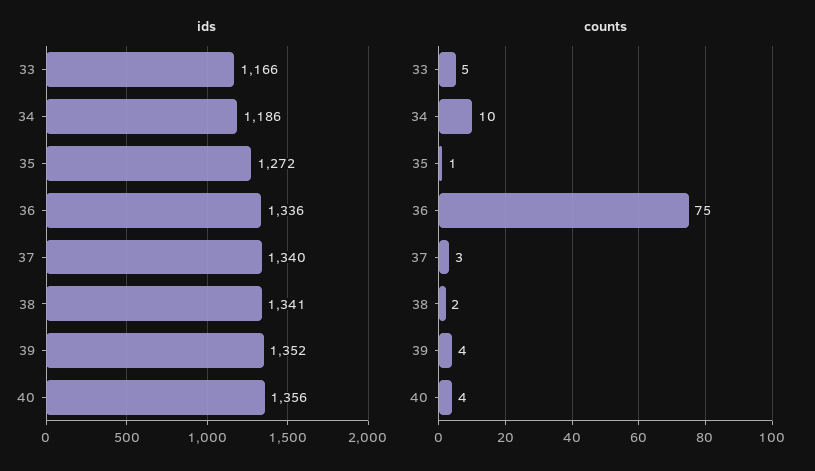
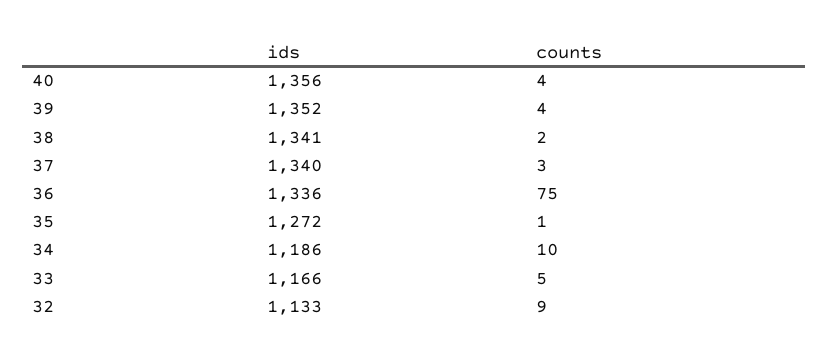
  {
    "ids": {
      "33": 1166,
      "34": 1186,
      "35": 1272,
      "36": 1336,
      "37": 1340,
      "38": 1341,
      "39": 1352,
-     "40": 1356
+     "40": 1356,
+     "32": 1133
    },
    "counts": {
      "33": 5,
      "34": 10,
      "35": 1,
      "36": 75,
      "37": 3,
      "38": 2,
      "39": 4,
-     "40": 4
+     "40": 4,
+     "32": 9
    }
  }

